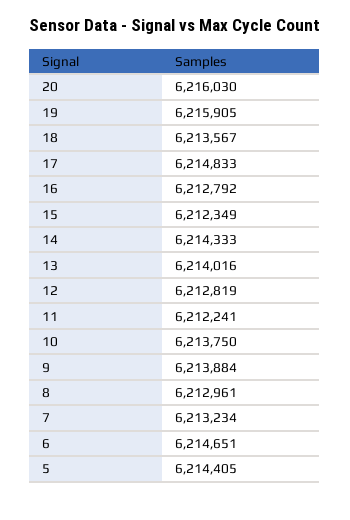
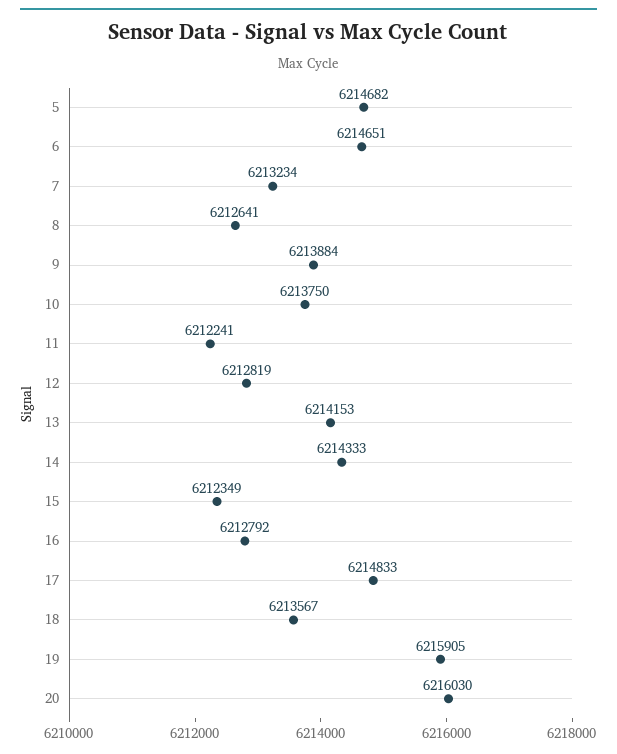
  {
    "20": 6216030,
    "19": 6215905,
    "18": 6213567,
    "17": 6214833,
    "16": 6212792,
    "15": 6212349,
    "14": 6214333,
-   "13": 6214016,
+   "13": 6214153,
    "12": 6212819,
    "11": 6212241,
    "10": 6213750,
    "9": 6213884,
-   "8": 6212961,
+   "8": 6212641,
    "7": 6213234,
    "6": 6214651,
-   "5": 6214405
+   "5": 6214682
  }

